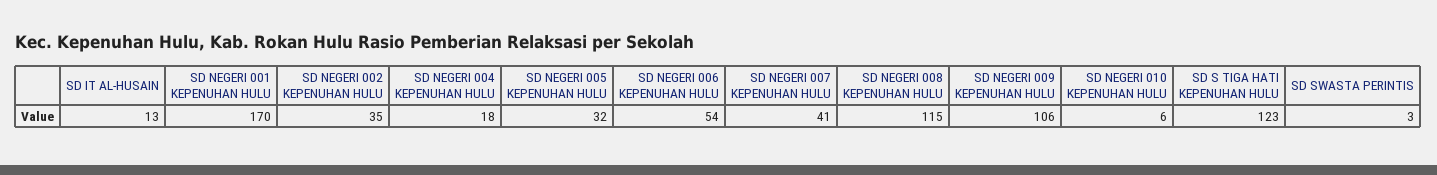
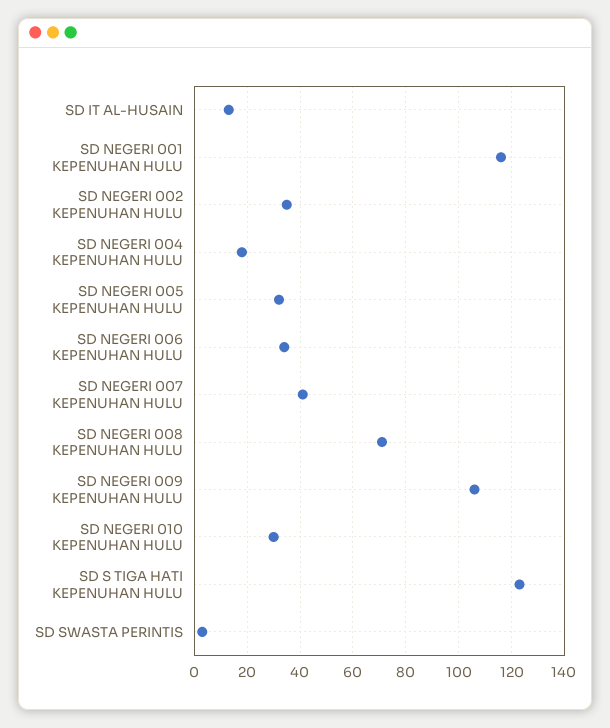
  {
    "SD IT AL-HUSAIN": 13,
-   "SD NEGERI 001 KEPENUHAN HULU": 170,
+   "SD NEGERI 001 KEPENUHAN HULU": 115,
    "SD NEGERI 002 KEPENUHAN HULU": 35,
    "SD NEGERI 004 KEPENUHAN HULU": 18,
    "SD NEGERI 005 KEPENUHAN HULU": 32,
-   "SD NEGERI 006 KEPENUHAN HULU": 54,
+   "SD NEGERI 006 KEPENUHAN HULU": 35,
    "SD NEGERI 007 KEPENUHAN HULU": 41,
-   "SD NEGERI 008 KEPENUHAN HULU": 115,
+   "SD NEGERI 008 KEPENUHAN HULU": 70,
    "SD NEGERI 009 KEPENUHAN HULU": 106,
-   "SD NEGERI 010 KEPENUHAN HULU": 6,
+   "SD NEGERI 010 KEPENUHAN HULU": 30,
    "SD S TIGA HATI KEPENUHAN HULU": 123,
    "SD SWASTA PERINTIS": 3
  }

